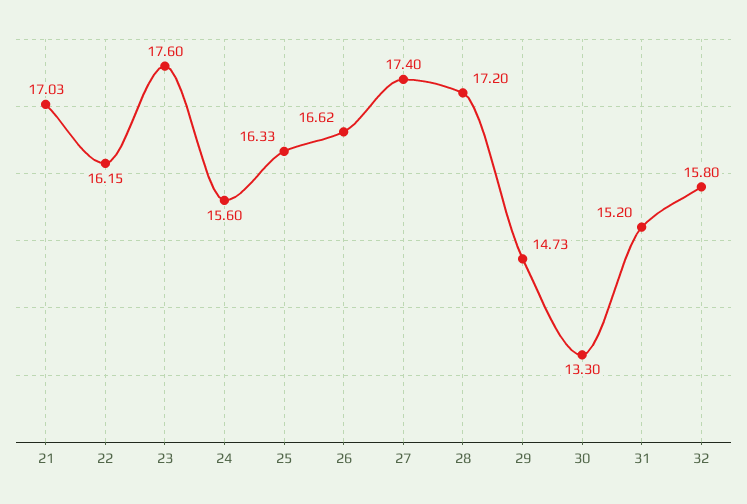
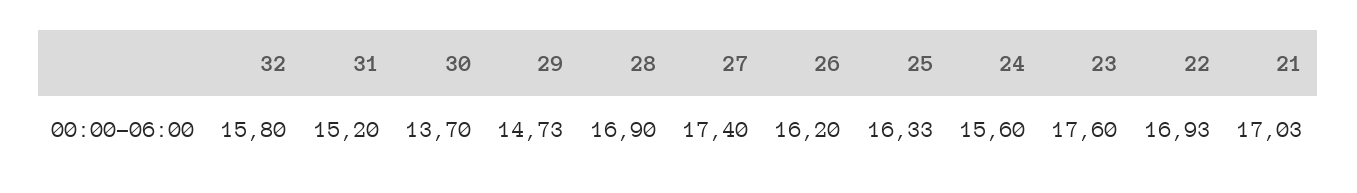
  {
    "21": 17.03,
-   "22": 16.15,
+   "22": 16.93,
    "23": 17.6,
    "24": 15.6,
    "25": 16.33,
-   "26": 16.62,
+   "26": 16.2,
    "27": 17.4,
-   "28": 17.2,
+   "28": 16.9,
    "29": 14.73,
-   "30": 13.3,
+   "30": 13.7,
    "31": 15.2,
    "32": 15.8
  }

